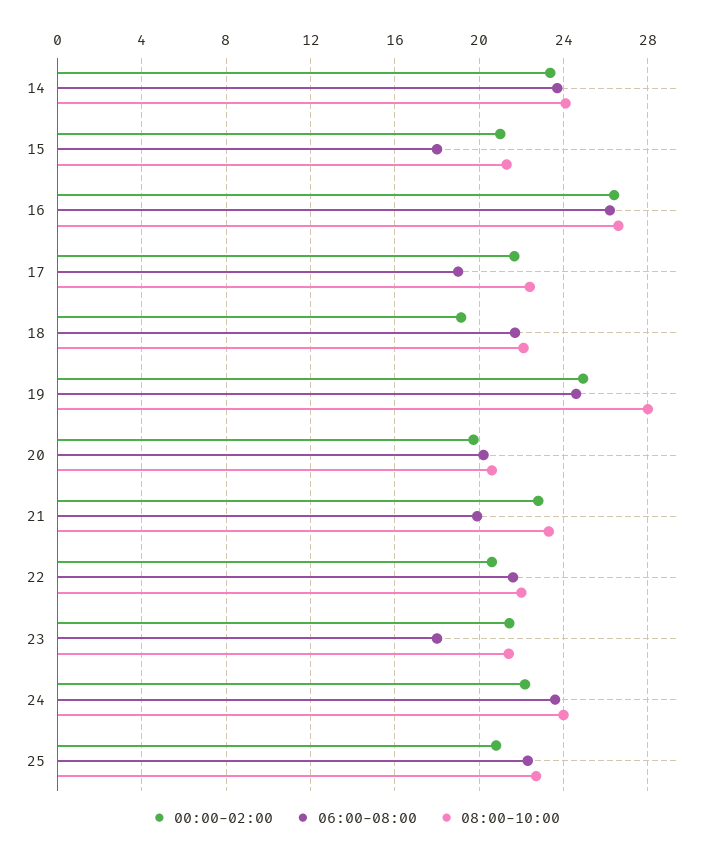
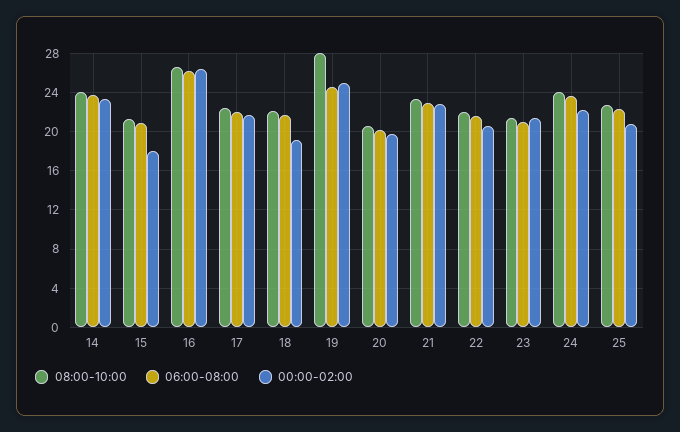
  {
    "00:00-02:00": {
      "14": 23.5,
-     "15": 21,
+     "15": 18,
      "16": 26.5,
      "17": 21.5,
      "18": 19,
      "19": 25,
      "20": 19.5,
      "21": 23,
      "22": 20.5,
      "23": 21.5,
      "24": 22,
      "25": 21
    },
    "06:00-08:00": {
      "14": 23.5,
-     "15": 18,
+     "15": 21,
      "16": 26,
-     "17": 19,
+     "17": 22,
      "18": 21.5,
      "19": 24.5,
      "20": 20,
-     "21": 20,
+     "21": 23,
      "22": 21.5,
-     "23": 18,
+     "23": 21,
      "24": 23.5,
      "25": 22.5
    },
    "08:00-10:00": {
      "14": 24,
      "15": 21.5,
      "16": 26.5,
      "17": 22.5,
      "18": 22,
      "19": 28,
      "20": 20.5,
      "21": 23.5,
      "22": 22,
      "23": 21.5,
      "24": 24,
      "25": 22.5
    }
  }

